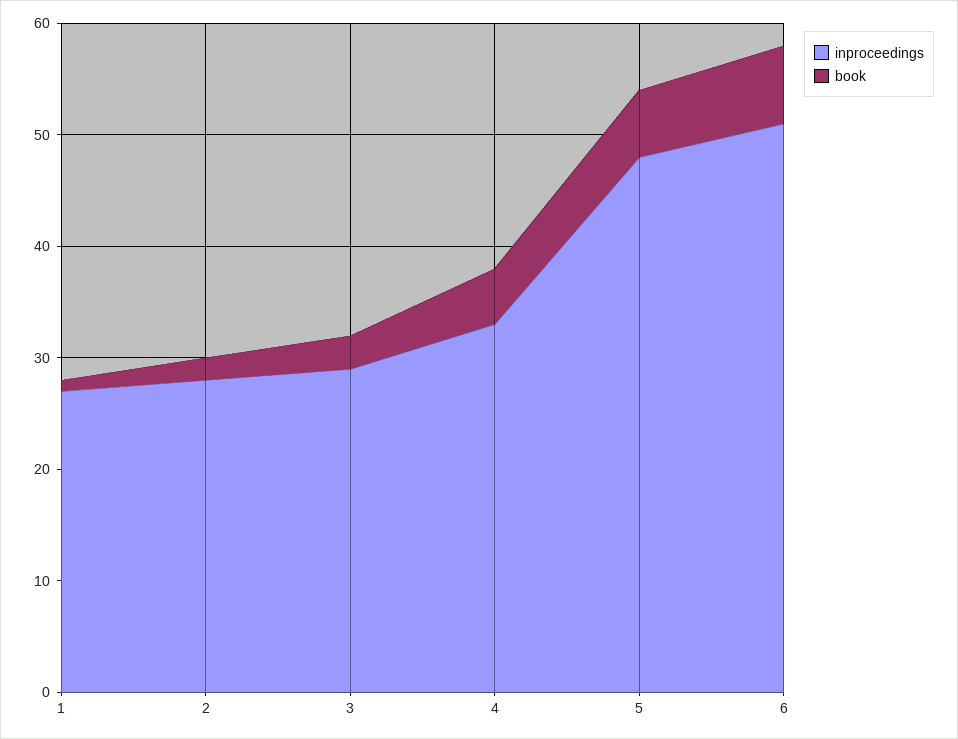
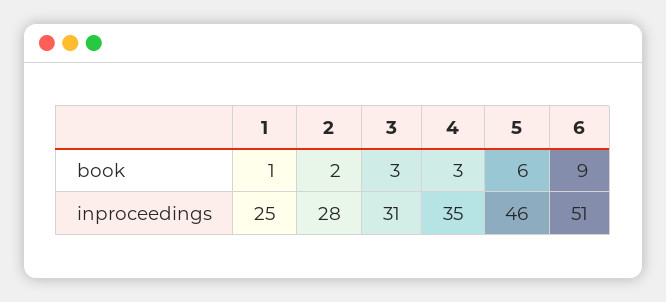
  {
    "inproceedings": {
-     "1": 27,
+     "1": 25,
      "2": 28,
-     "3": 29,
+     "3": 31,
-     "4": 33,
+     "4": 35,
-     "5": 48,
+     "5": 46,
      "6": 51
    },
    "book": {
      "1": 1,
      "2": 2,
      "3": 3,
-     "4": 5,
+     "4": 3,
      "5": 6,
-     "6": 7
+     "6": 9
    }
  }

